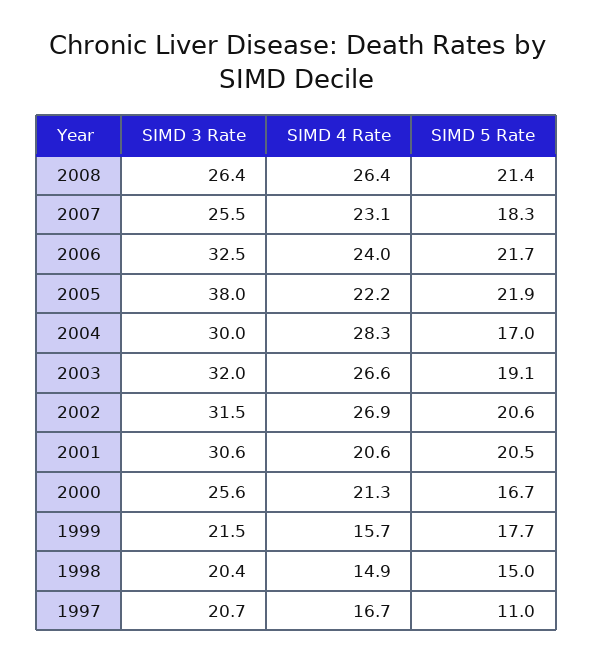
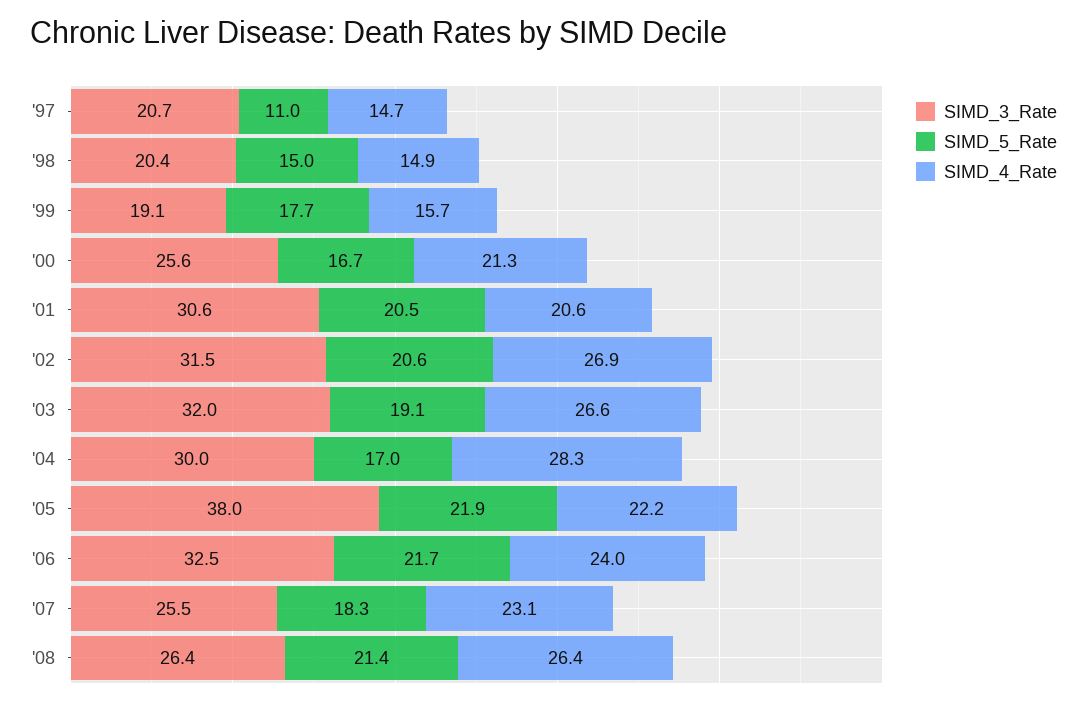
  {
    "SIMD 3 Rate": {
      "2008": 26.4,
      "2007": 25.5,
      "2006": 32.5,
      "2005": 38,
      "2004": 30,
      "2003": 32,
      "2002": 31.5,
      "2001": 30.6,
      "2000": 25.6,
-     "1999": 21.5,
+     "1999": 19.1,
      "1998": 20.4,
      "1997": 20.7
    },
    "SIMD 4 Rate": {
      "2008": 26.4,
      "2007": 23.1,
      "2006": 24,
      "2005": 22.2,
      "2004": 28.3,
      "2003": 26.6,
      "2002": 26.9,
      "2001": 20.6,
      "2000": 21.3,
      "1999": 15.7,
      "1998": 14.9,
-     "1997": 16.7
+     "1997": 14.7
    },
    "SIMD 5 Rate": {
      "2008": 21.4,
      "2007": 18.3,
      "2006": 21.7,
      "2005": 21.9,
      "2004": 17,
      "2003": 19.1,
      "2002": 20.6,
      "2001": 20.5,
      "2000": 16.7,
      "1999": 17.7,
      "1998": 15,
      "1997": 11
    }
  }

